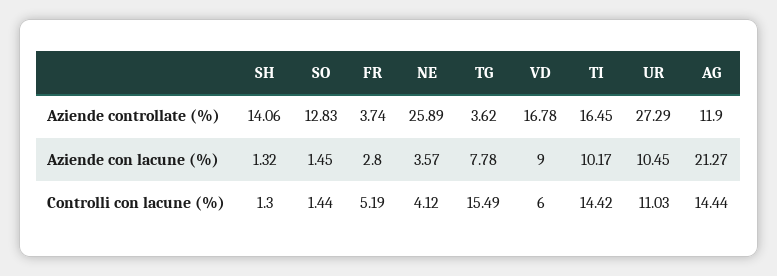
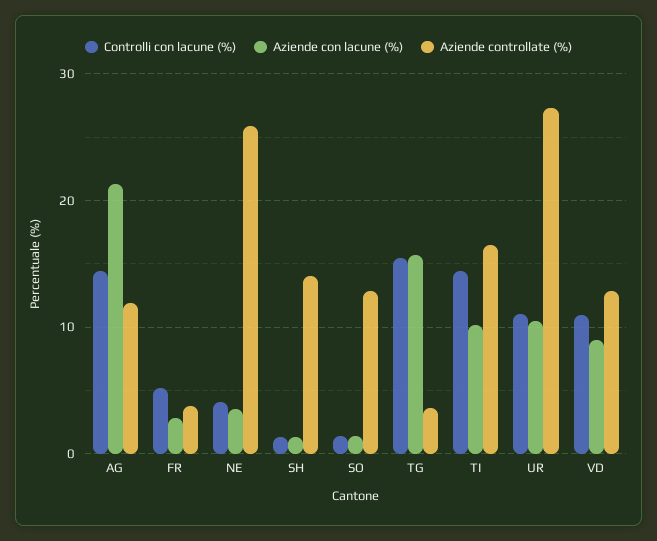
  {
    "Aziende controllate (%)": {
      "SH": 14.06,
      "SO": 12.83,
      "FR": 3.74,
      "NE": 25.89,
      "TG": 3.62,
-     "VD": 16.78,
+     "VD": 13,
      "TI": 16.45,
      "UR": 27.29,
      "AG": 11.9
    },
    "Aziende con lacune (%)": {
      "SH": 1.32,
      "SO": 1.45,
      "FR": 2.8,
      "NE": 3.57,
-     "TG": 7.78,
+     "TG": 16,
      "VD": 9,
      "TI": 10.17,
      "UR": 10.45,
      "AG": 21.27
    },
    "Controlli con lacune (%)": {
      "SH": 1.3,
      "SO": 1.44,
      "FR": 5.19,
      "NE": 4.12,
      "TG": 15.49,
-     "VD": 6,
+     "VD": 11,
      "TI": 14.42,
      "UR": 11.03,
      "AG": 14.44
    }
  }

